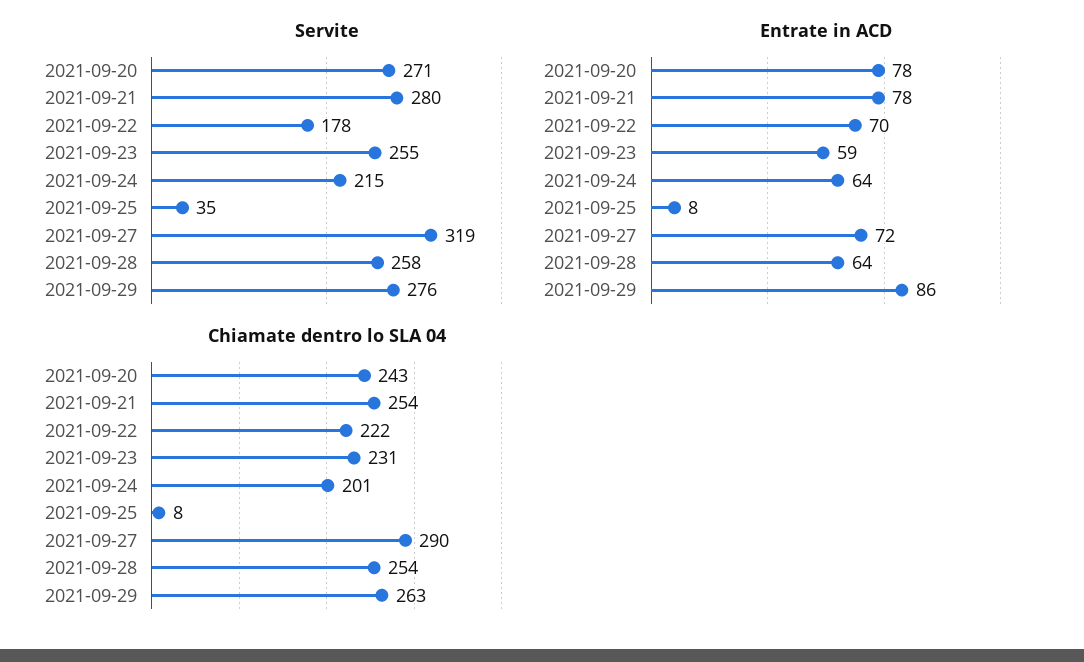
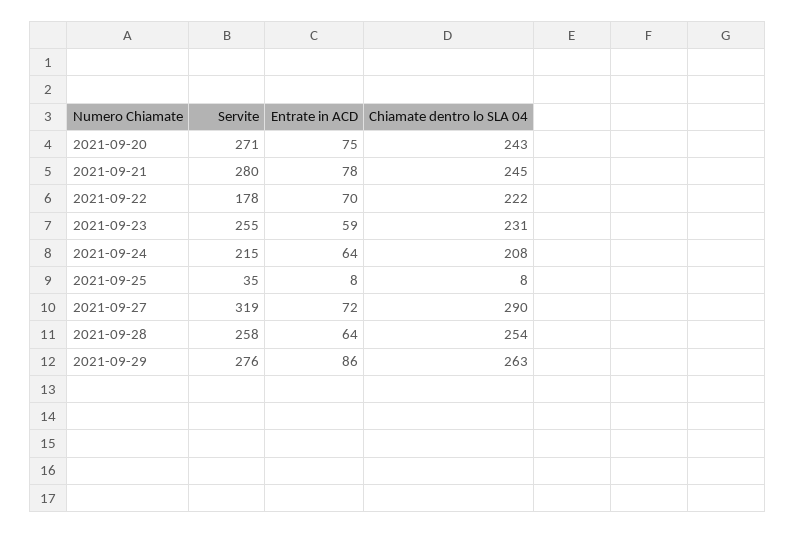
  {
    "Servite": {
      "2021-09-20": 271,
      "2021-09-21": 280,
      "2021-09-22": 178,
      "2021-09-23": 255,
      "2021-09-24": 215,
      "2021-09-25": 35,
      "2021-09-27": 319,
      "2021-09-28": 258,
      "2021-09-29": 276
    },
    "Entrate in ACD": {
-     "2021-09-20": 78,
+     "2021-09-20": 75,
      "2021-09-21": 78,
      "2021-09-22": 70,
      "2021-09-23": 59,
      "2021-09-24": 64,
      "2021-09-25": 8,
      "2021-09-27": 72,
      "2021-09-28": 64,
      "2021-09-29": 86
    },
    "Chiamate dentro lo SLA 04": {
      "2021-09-20": 243,
-     "2021-09-21": 254,
+     "2021-09-21": 245,
      "2021-09-22": 222,
      "2021-09-23": 231,
-     "2021-09-24": 201,
+     "2021-09-24": 208,
      "2021-09-25": 8,
      "2021-09-27": 290,
      "2021-09-28": 254,
      "2021-09-29": 263
    }
  }

